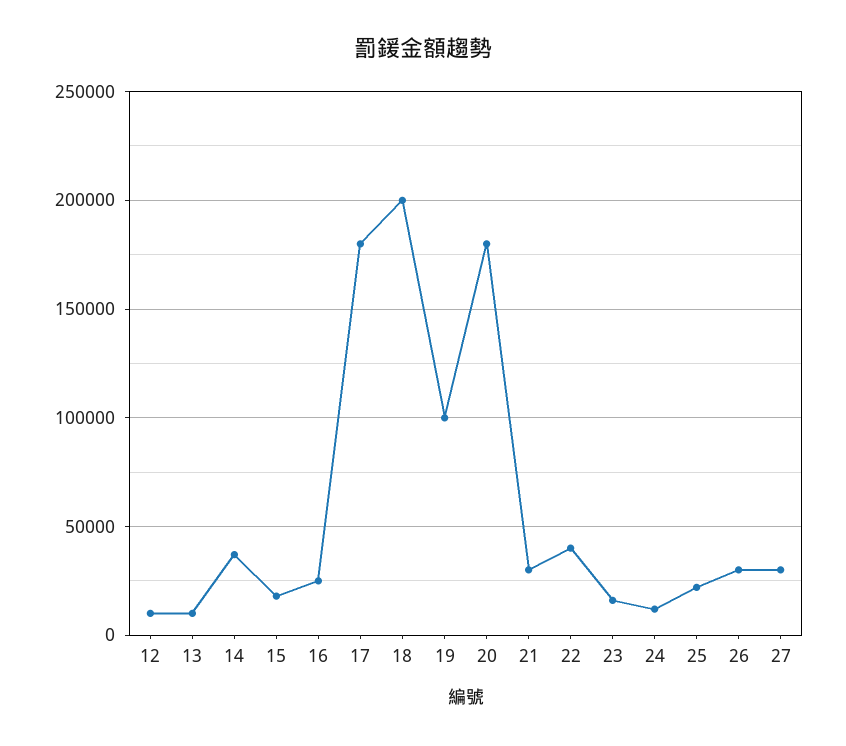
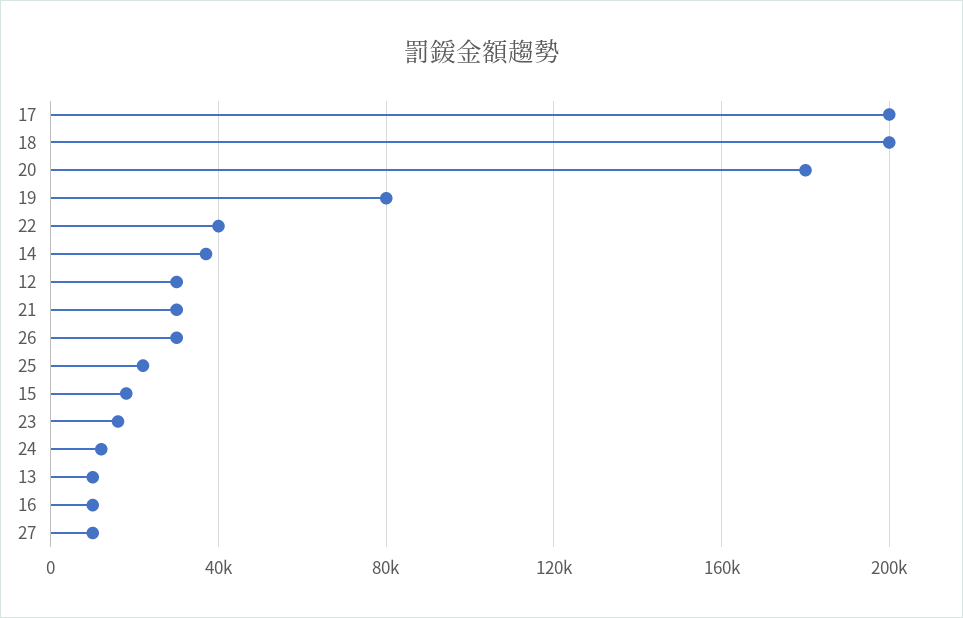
  {
-   "12": 10000,
+   "12": 30000,
    "13": 10000,
    "14": 35000,
    "15": 20000,
-   "16": 25000,
+   "16": 10000,
-   "17": 180000,
+   "17": 200000,
    "18": 200000,
-   "19": 100000,
+   "19": 80000,
    "20": 180000,
    "21": 30000,
    "22": 40000,
    "23": 15000,
    "24": 10000,
    "25": 20000,
    "26": 30000,
-   "27": 30000
+   "27": 10000
  }

